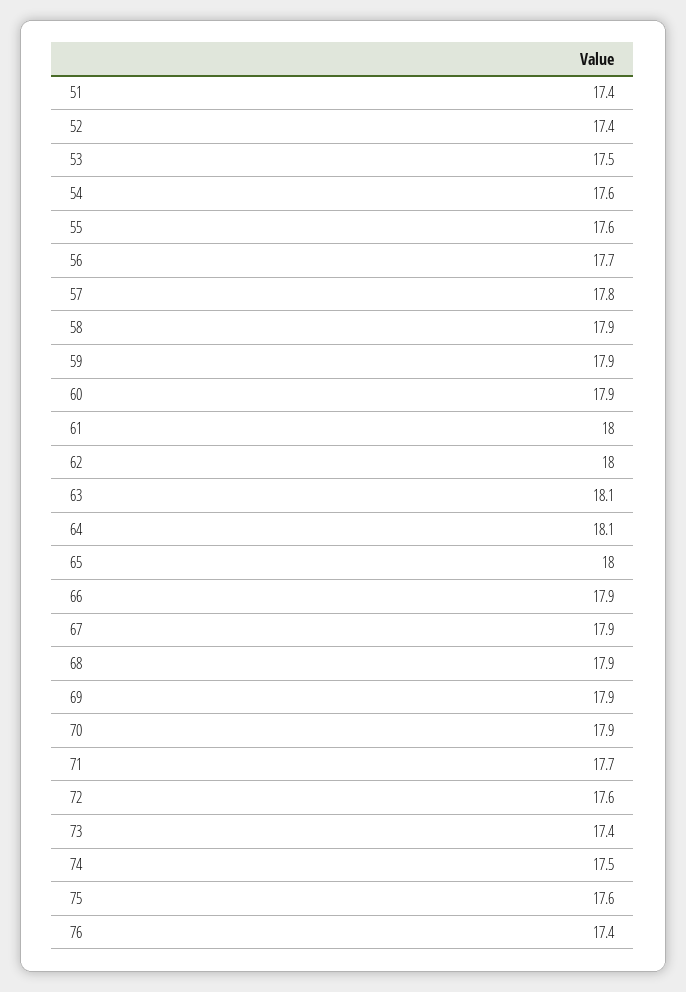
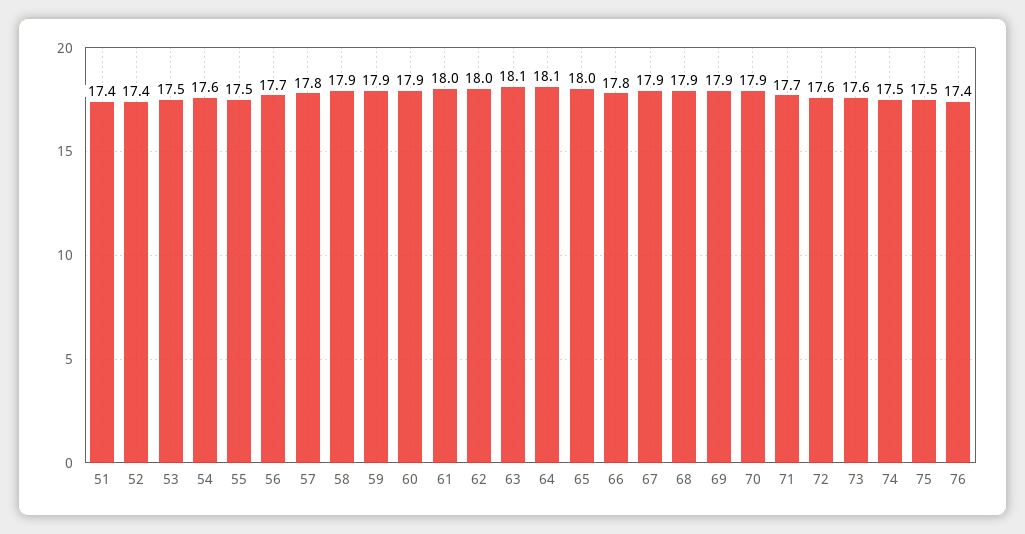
  {
    "51": 17.4,
    "52": 17.4,
    "53": 17.5,
    "54": 17.6,
-   "55": 17.6,
+   "55": 17.5,
    "56": 17.7,
    "57": 17.8,
    "58": 17.9,
    "59": 17.9,
    "60": 17.9,
    "61": 18,
    "62": 18,
    "63": 18.1,
    "64": 18.1,
    "65": 18,
-   "66": 17.9,
+   "66": 17.8,
    "67": 17.9,
    "68": 17.9,
    "69": 17.9,
    "70": 17.9,
    "71": 17.7,
    "72": 17.6,
-   "73": 17.4,
+   "73": 17.6,
    "74": 17.5,
-   "75": 17.6,
+   "75": 17.5,
    "76": 17.4
  }

